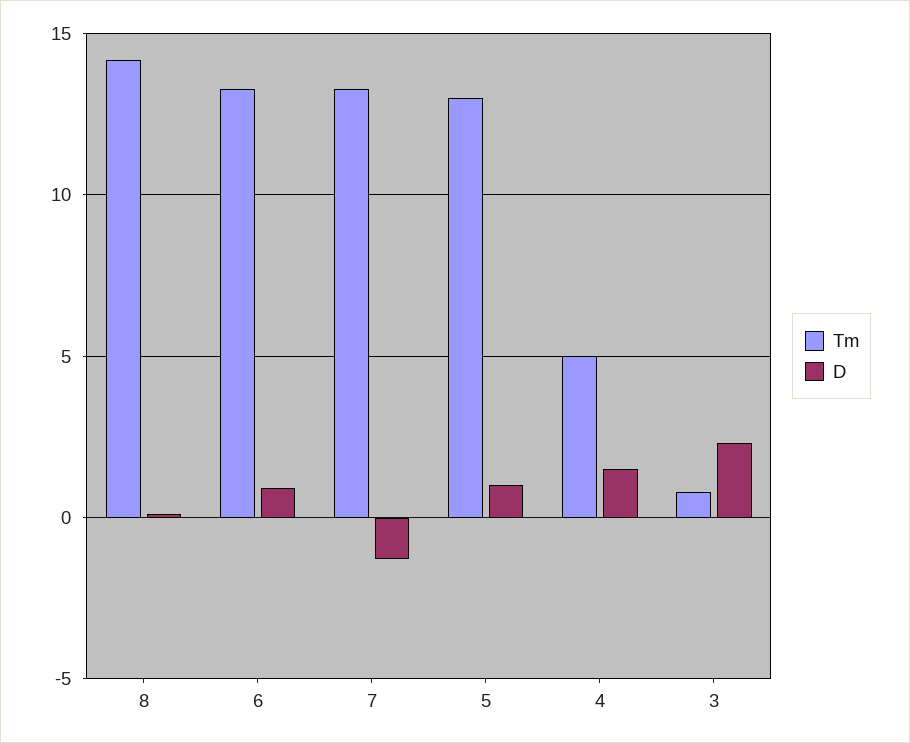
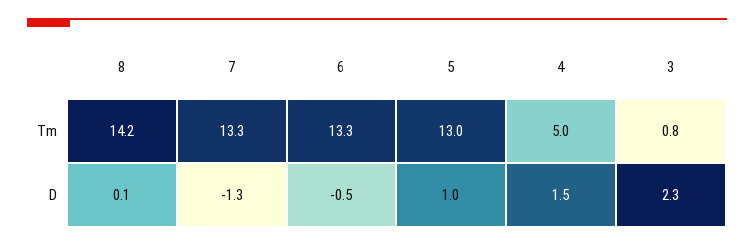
  {
    "Tm": {
      "8": 14.2,
      "6": 13.3,
      "7": 13.3,
      "5": 13,
      "4": 5,
      "3": 0.8
    },
    "D": {
      "8": 0.1,
-     "6": 1,
+     "6": -0.5,
      "7": -1.3,
      "5": 1,
      "4": 1.5,
      "3": 2.3
    }
  }

